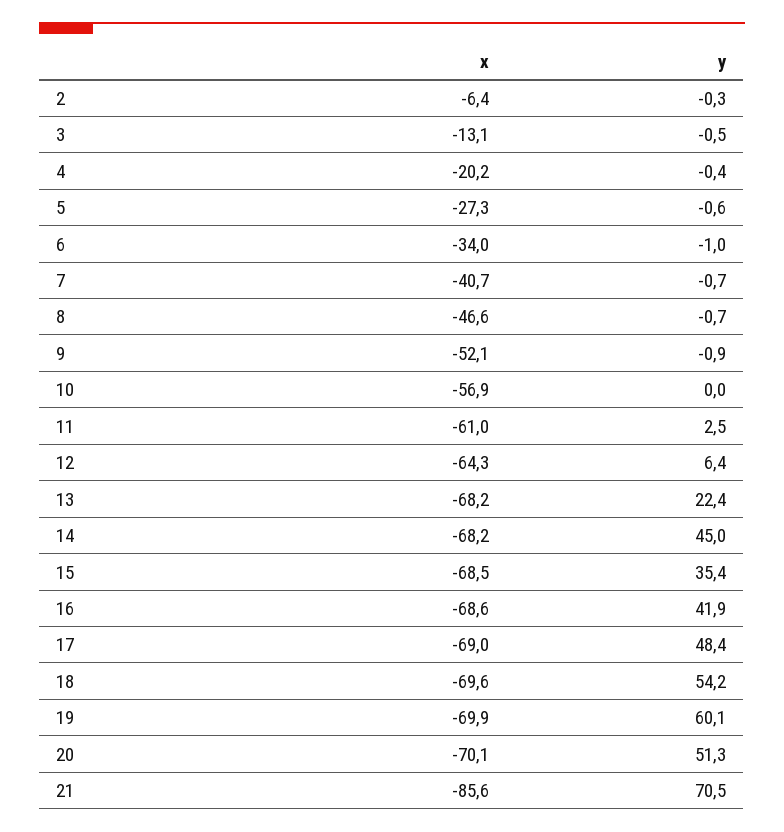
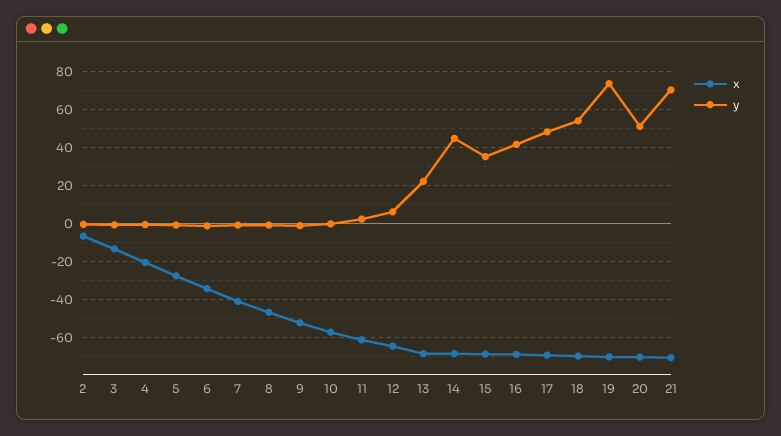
  {
    "x": {
      "2": -6.4,
      "3": -13.1,
      "4": -20.2,
      "5": -27.3,
      "6": -34,
      "7": -40.7,
      "8": -46.6,
      "9": -52.1,
      "10": -56.9,
      "11": -61,
      "12": -64.3,
      "13": -68.2,
      "14": -68.2,
      "15": -68.5,
      "16": -68.6,
      "17": -69,
      "18": -69.6,
      "19": -69.9,
      "20": -70.1,
-     "21": -85.6
+     "21": -70
    },
    "y": {
      "2": -0.3,
      "3": -0.5,
      "4": -0.4,
      "5": -0.6,
      "6": -1,
      "7": -0.7,
      "8": -0.7,
      "9": -0.9,
      "10": 0,
      "11": 2.5,
      "12": 6.4,
      "13": 22.4,
      "14": 45,
      "15": 35.4,
      "16": 41.9,
      "17": 48.4,
      "18": 54.2,
-     "19": 60.1,
+     "19": 75,
      "20": 51.3,
      "21": 70.5
    }
  }

